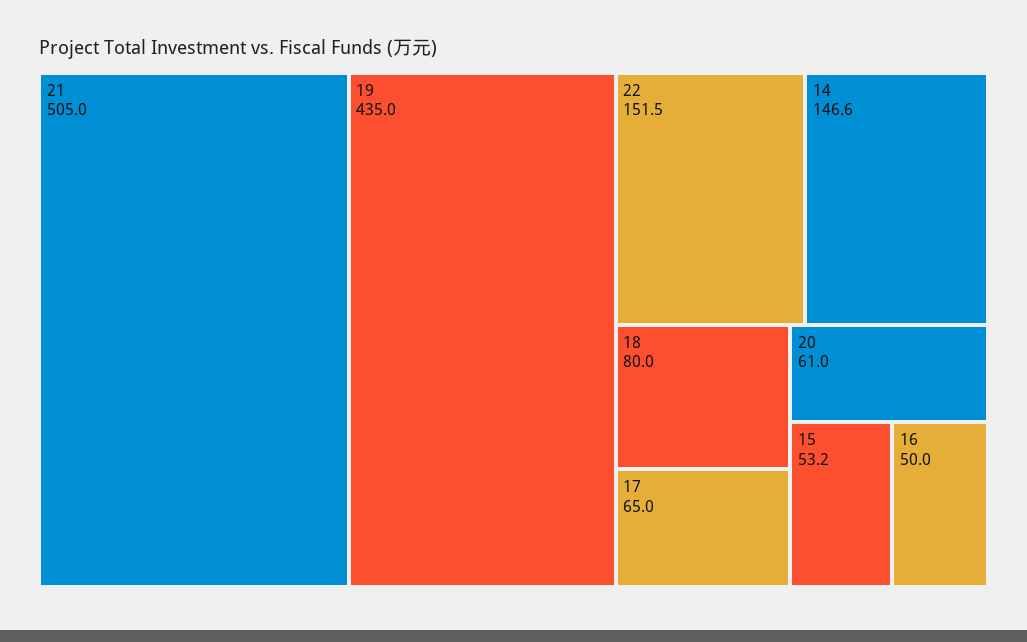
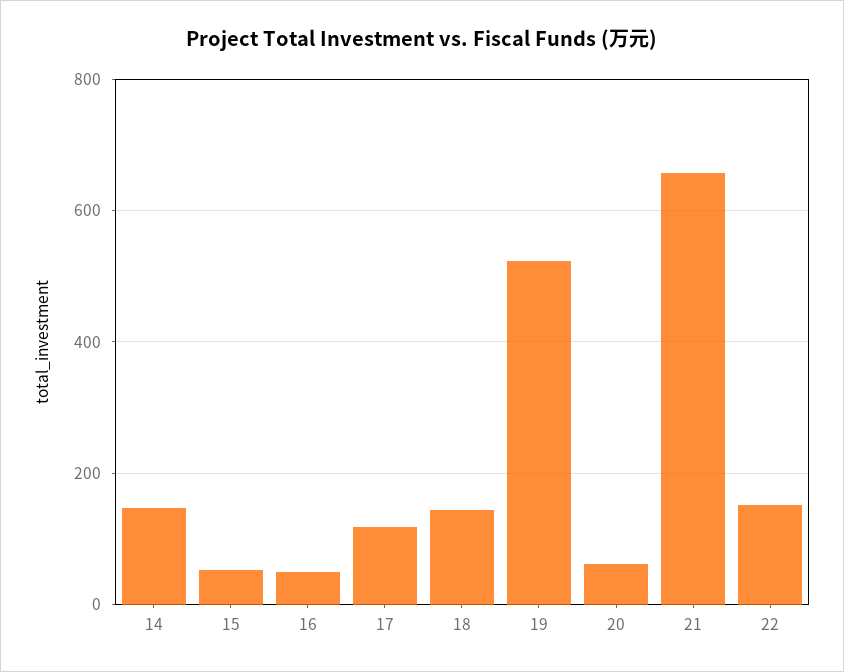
  {
-   "21": 505,
+   "21": 660,
-   "19": 435,
+   "19": 520,
    "22": 151.5,
    "14": 146.6,
-   "18": 80,
+   "18": 140,
-   "17": 65,
+   "17": 120,
    "20": 61,
    "15": 53.2,
    "16": 50
  }

